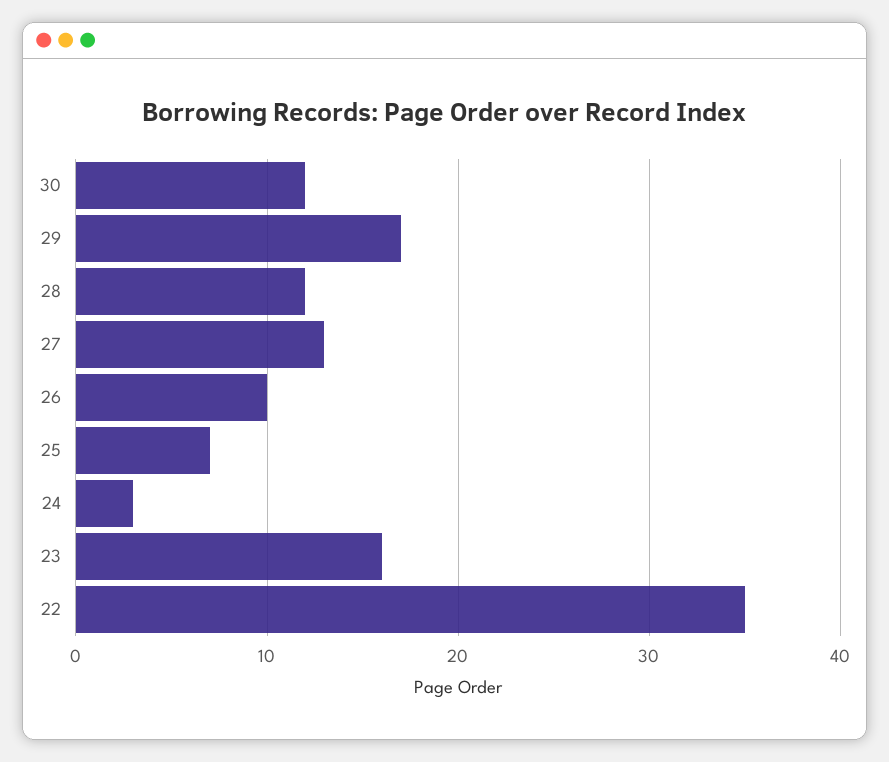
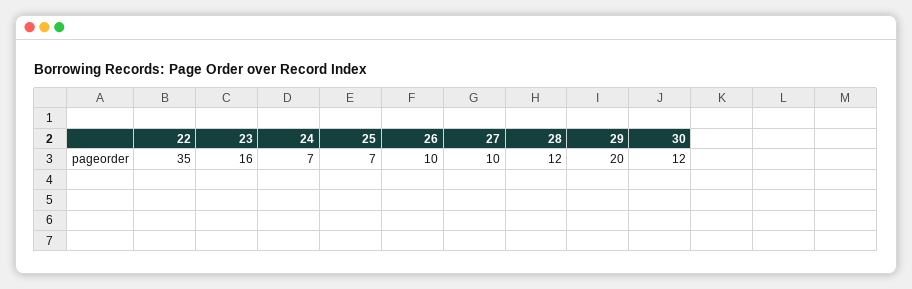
  {
    "30": 12,
-   "29": 17,
+   "29": 20,
    "28": 12,
-   "27": 13,
+   "27": 10,
    "26": 10,
    "25": 7,
-   "24": 3,
+   "24": 7,
    "23": 16,
    "22": 35
  }

